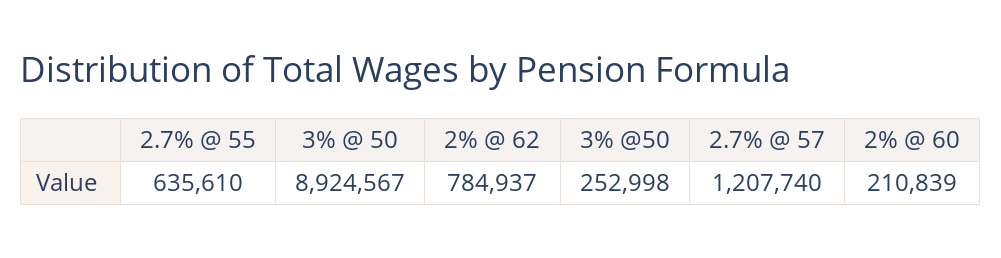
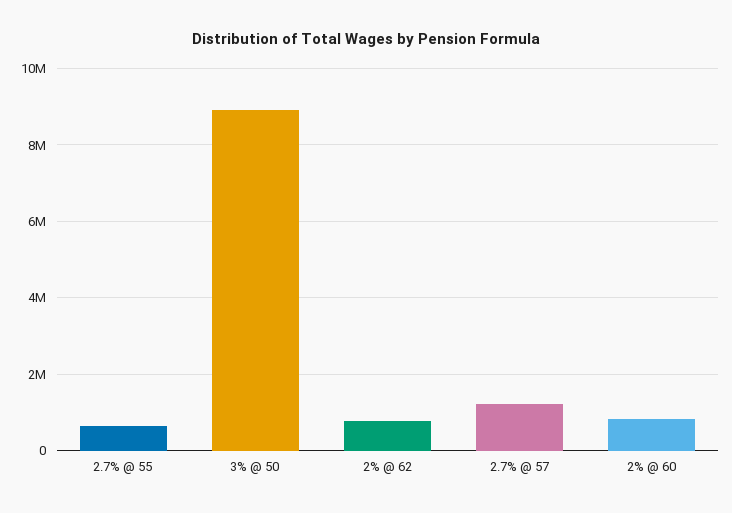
  {
    "2.7% @ 55": 635610,
    "3% @ 50": 8924567,
    "2% @ 62": 784937,
-   "3% @50": 252998,
    "2.7% @ 57": 1207740,
-   "2% @ 60": 210839
+   "2% @ 60": 800000
  }

